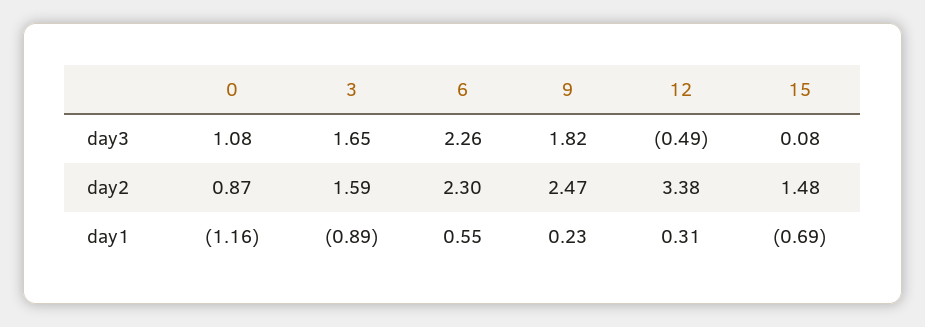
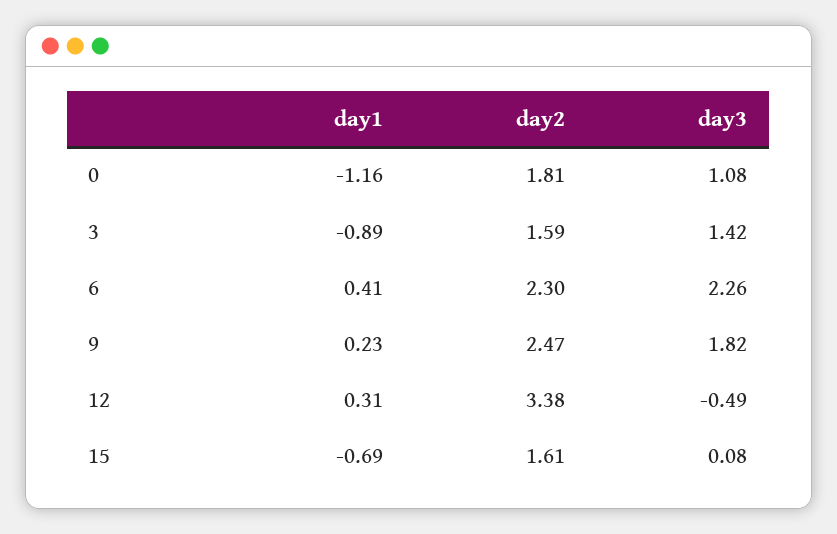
  {
    "0": {
      "day3": 1.08,
-     "day2": 0.87,
+     "day2": 1.81,
      "day1": -1.16
    },
    "3": {
-     "day3": 1.65,
+     "day3": 1.42,
      "day2": 1.59,
      "day1": -0.89
    },
    "6": {
      "day3": 2.26,
      "day2": 2.3,
-     "day1": 0.55
+     "day1": 0.41
    },
    "9": {
      "day3": 1.82,
      "day2": 2.47,
      "day1": 0.23
    },
    "12": {
      "day3": -0.49,
      "day2": 3.38,
      "day1": 0.31
    },
    "15": {
      "day3": 0.08,
-     "day2": 1.48,
+     "day2": 1.61,
      "day1": -0.69
    }
  }

